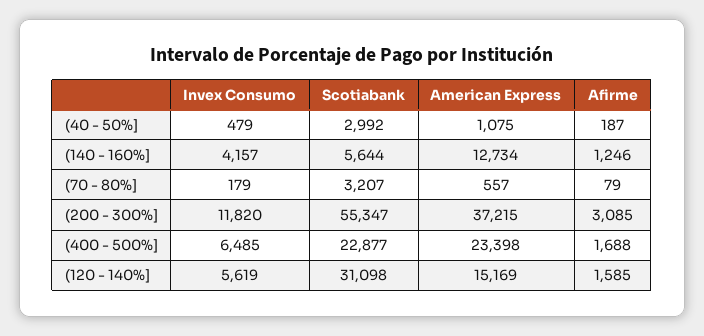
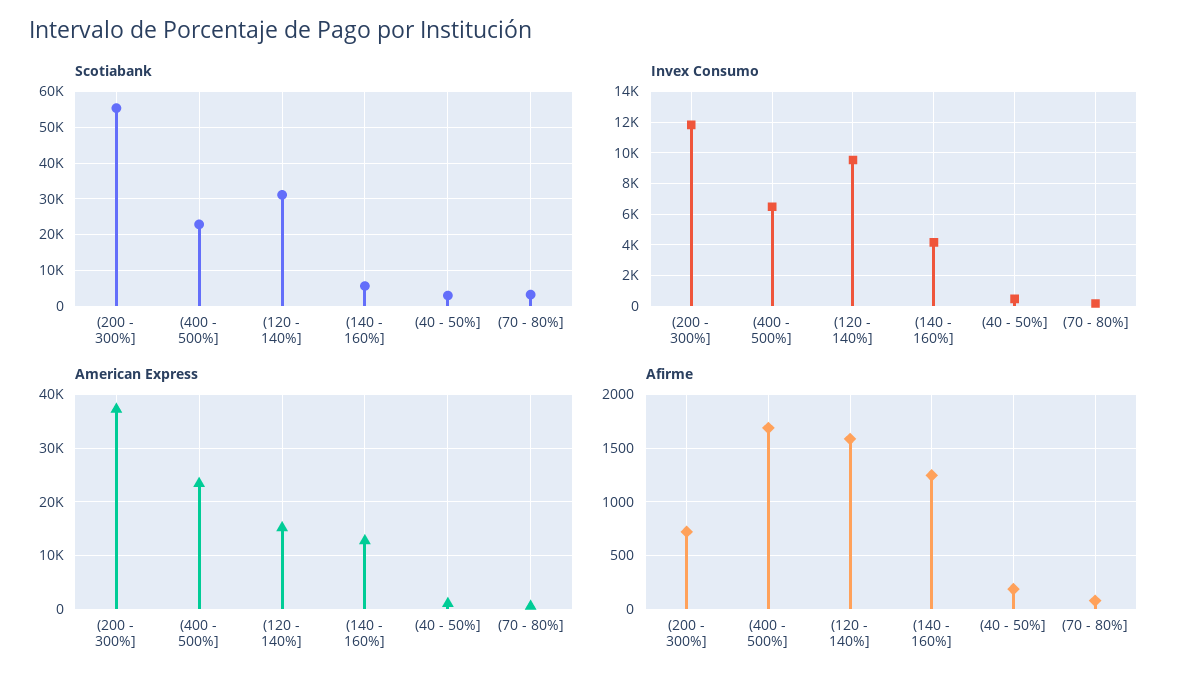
  {
    "Invex Consumo": {
      "(40 - 50%]": 479,
      "(140 - 160%]": 4157,
      "(70 - 80%]": 179,
      "(200 - 300%]": 11820,
      "(400 - 500%]": 6485,
-     "(120 - 140%]": 5619
+     "(120 - 140%]": 9500
    },
    "Scotiabank": {
      "(40 - 50%]": 2992,
      "(140 - 160%]": 5644,
      "(70 - 80%]": 3207,
      "(200 - 300%]": 55347,
      "(400 - 500%]": 22877,
      "(120 - 140%]": 31098
    },
    "American Express": {
      "(40 - 50%]": 1075,
      "(140 - 160%]": 12734,
      "(70 - 80%]": 557,
      "(200 - 300%]": 37215,
      "(400 - 500%]": 23398,
      "(120 - 140%]": 15169
    },
    "Afirme": {
      "(40 - 50%]": 187,
      "(140 - 160%]": 1246,
      "(70 - 80%]": 79,
-     "(200 - 300%]": 3085,
+     "(200 - 300%]": 700,
      "(400 - 500%]": 1688,
      "(120 - 140%]": 1585
    }
  }

